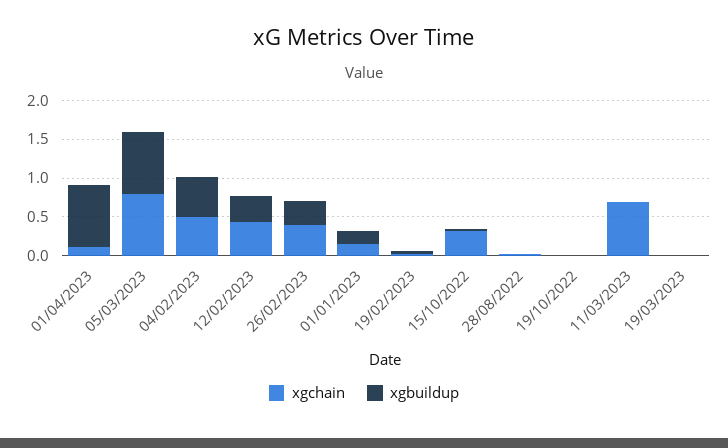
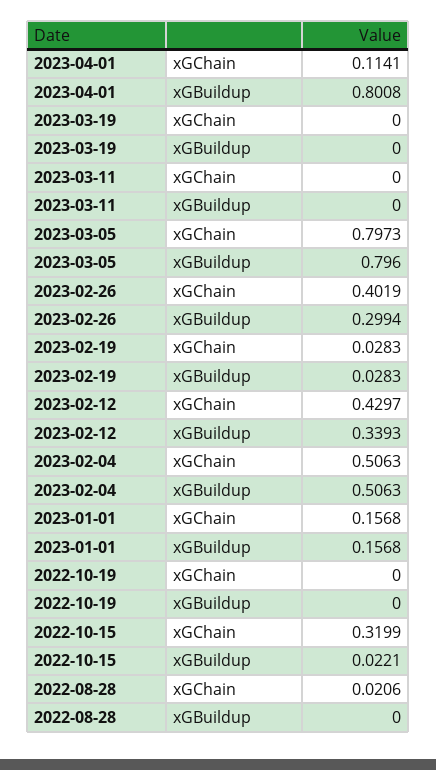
  {
    "xgchain": {
      "01/04/2023": 0.1141,
      "05/03/2023": 0.7973,
      "04/02/2023": 0.5063,
      "12/02/2023": 0.4297,
      "26/02/2023": 0.4019,
      "01/01/2023": 0.1568,
      "19/02/2023": 0.0283,
      "15/10/2022": 0.3199,
      "28/08/2022": 0.0206,
      "19/10/2022": 0,
-     "11/03/2023": 0.75,
+     "11/03/2023": 0,
      "19/03/2023": 0
    },
    "xgbuildup": {
      "01/04/2023": 0.8008,
      "05/03/2023": 0.796,
      "04/02/2023": 0.5063,
      "12/02/2023": 0.3393,
      "26/02/2023": 0.2994,
      "01/01/2023": 0.1568,
      "19/02/2023": 0.0283,
      "15/10/2022": 0.0221,
      "28/08/2022": 0,
      "19/10/2022": 0,
      "11/03/2023": 0,
      "19/03/2023": 0
    }
  }

